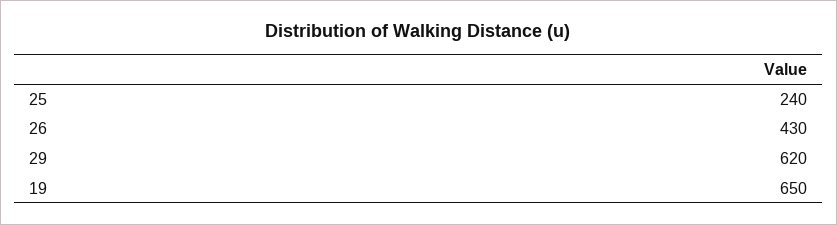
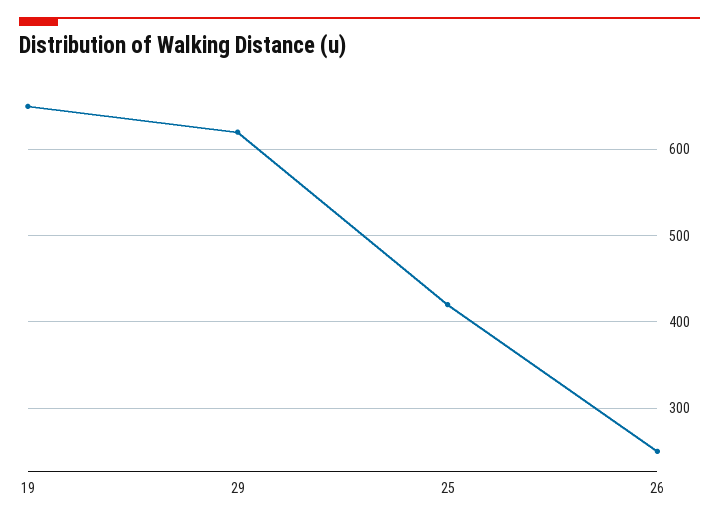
  {
-   "25": 240,
+   "25": 420,
-   "26": 430,
+   "26": 250,
    "29": 620,
    "19": 650
  }

